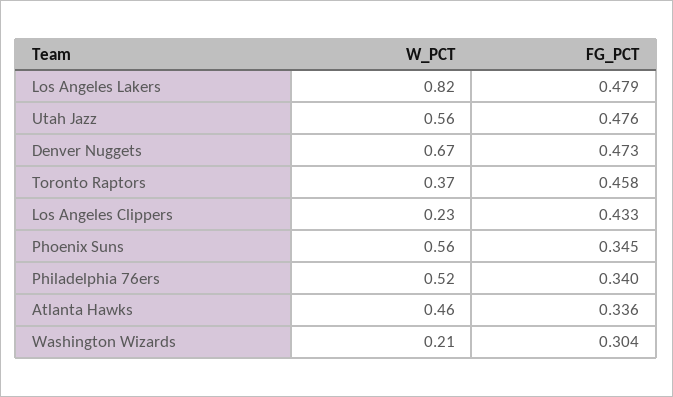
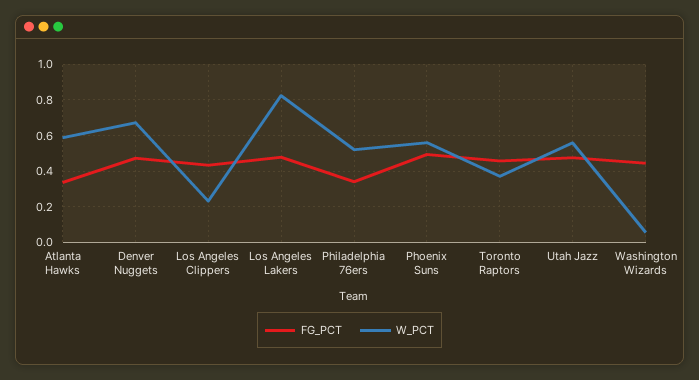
  {
    "W_PCT": {
      "Los Angeles Lakers": 0.82,
      "Utah Jazz": 0.56,
      "Denver Nuggets": 0.67,
      "Toronto Raptors": 0.37,
      "Los Angeles Clippers": 0.23,
      "Phoenix Suns": 0.56,
      "Philadelphia 76ers": 0.52,
-     "Atlanta Hawks": 0.46,
+     "Atlanta Hawks": 0.6,
-     "Washington Wizards": 0.21
+     "Washington Wizards": 0.05
    },
    "FG_PCT": {
      "Los Angeles Lakers": 0.479,
      "Utah Jazz": 0.476,
      "Denver Nuggets": 0.473,
      "Toronto Raptors": 0.458,
      "Los Angeles Clippers": 0.433,
-     "Phoenix Suns": 0.345,
+     "Phoenix Suns": 0.5,
      "Philadelphia 76ers": 0.34,
      "Atlanta Hawks": 0.336,
-     "Washington Wizards": 0.304
+     "Washington Wizards": 0.45
    }
  }

